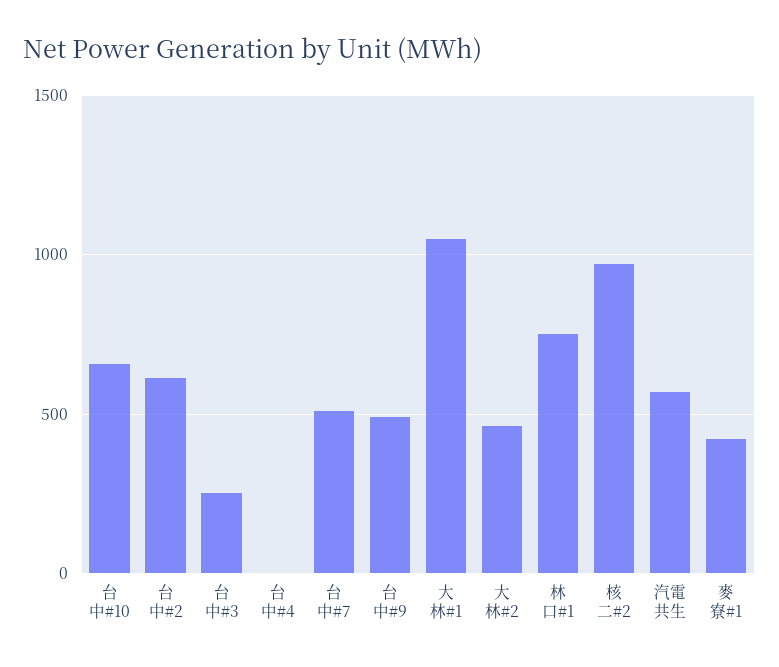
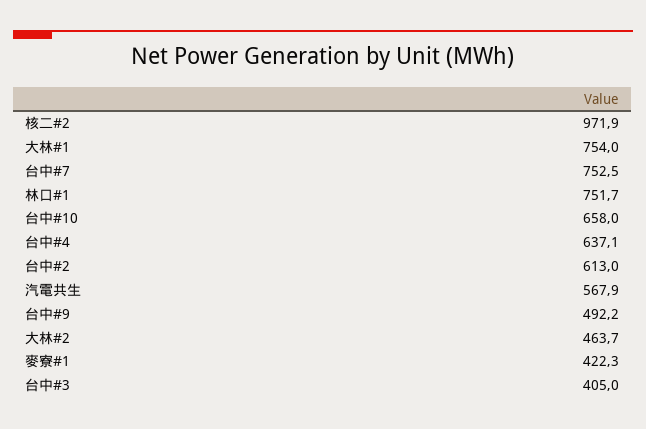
  {
    "台中#10": 658,
    "台中#2": 613,
-   "台中#3": 250,
+   "台中#3": 405,
-   "台中#4": 0,
+   "台中#4": 637.1,
-   "台中#7": 500,
+   "台中#7": 752.5,
    "台中#9": 492.2,
-   "大林#1": 1050,
+   "大林#1": 754,
    "大林#2": 463.7,
    "林口#1": 751.7,
    "核二#2": 971.9,
    "汽電共生": 567.9,
    "麥寮#1": 422.3
  }

